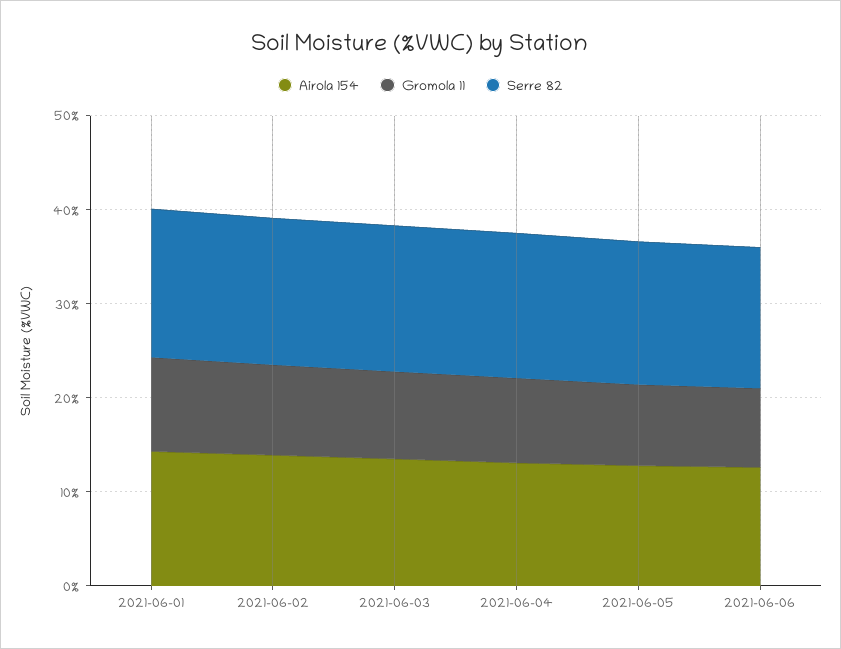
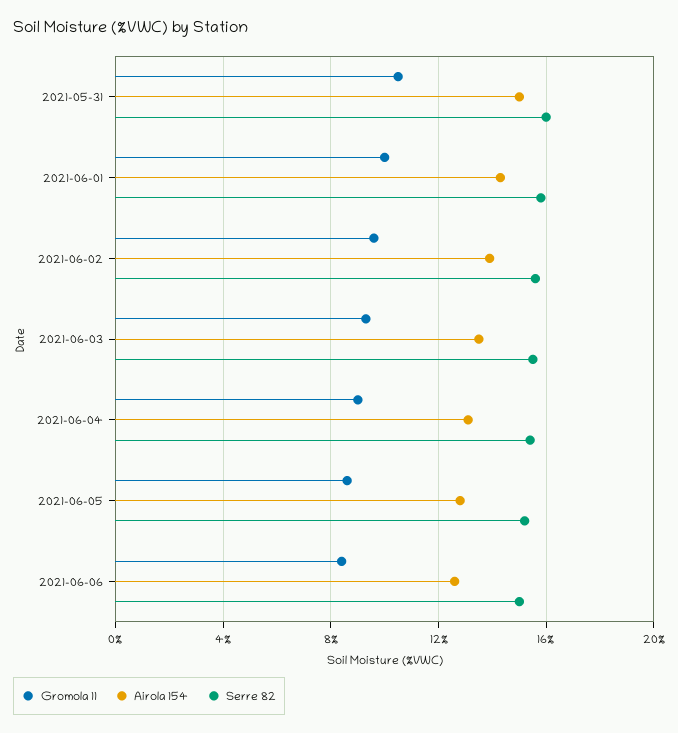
  {
    "Airola 154": {
      "2021-06-01": 14.5,
      "2021-06-02": 14,
      "2021-06-03": 13.5,
      "2021-06-04": 13,
      "2021-06-05": 13,
-     "2021-06-06": 12.5
+     "2021-06-06": 12.5,
+     "2021-05-31": 15
    },
    "Gromola 11": {
      "2021-06-01": 10,
      "2021-06-02": 9.5,
      "2021-06-03": 9.5,
      "2021-06-04": 9,
      "2021-06-05": 8.5,
-     "2021-06-06": 8.5
+     "2021-06-06": 8.5,
+     "2021-05-31": 10.5
    },
    "Serre 82": {
      "2021-06-01": 16,
      "2021-06-02": 15.5,
      "2021-06-03": 15.5,
      "2021-06-04": 15.5,
      "2021-06-05": 15,
-     "2021-06-06": 15
+     "2021-06-06": 15,
+     "2021-05-31": 16
    }
  }

